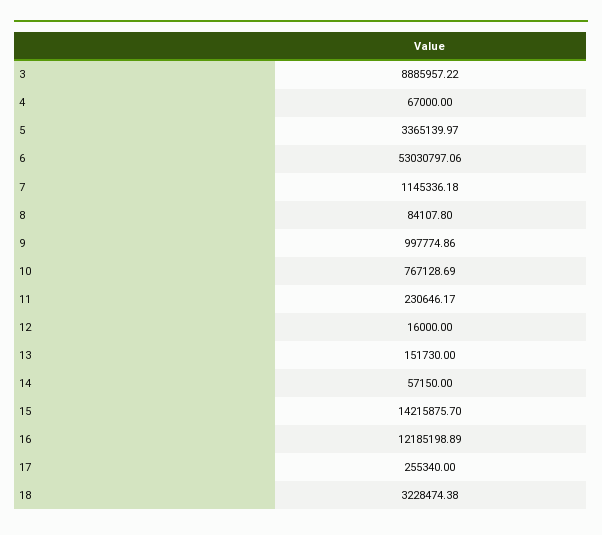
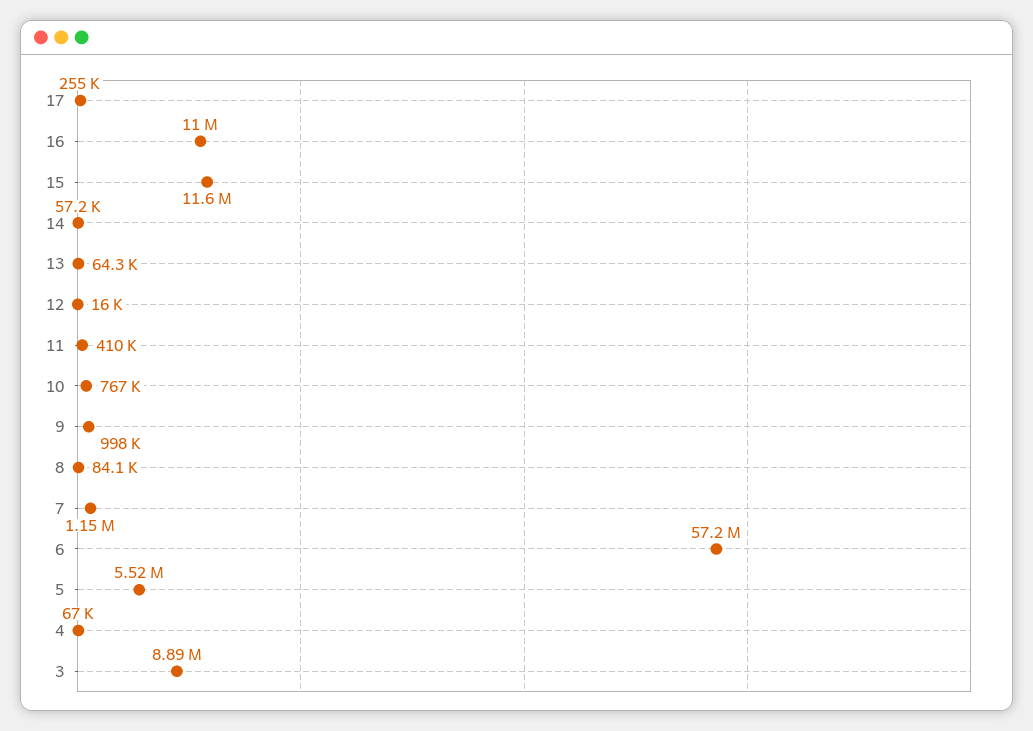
  {
    "3": 8885957.22,
    "4": 67000,
-   "5": 3365139.97,
+   "5": 5520000,
-   "6": 53030797.06,
+   "6": 57200000,
    "7": 1145336.18,
    "8": 84107.8,
    "9": 997774.86,
    "10": 767128.69,
-   "11": 230646.17,
+   "11": 410000,
    "12": 16000,
-   "13": 151730,
+   "13": 64300,
    "14": 57150,
-   "15": 14215875.7,
+   "15": 11600000,
-   "16": 12185198.89,
+   "16": 11000000,
-   "17": 255340,
+   "17": 255340
-   "18": 3228474.38
  }

